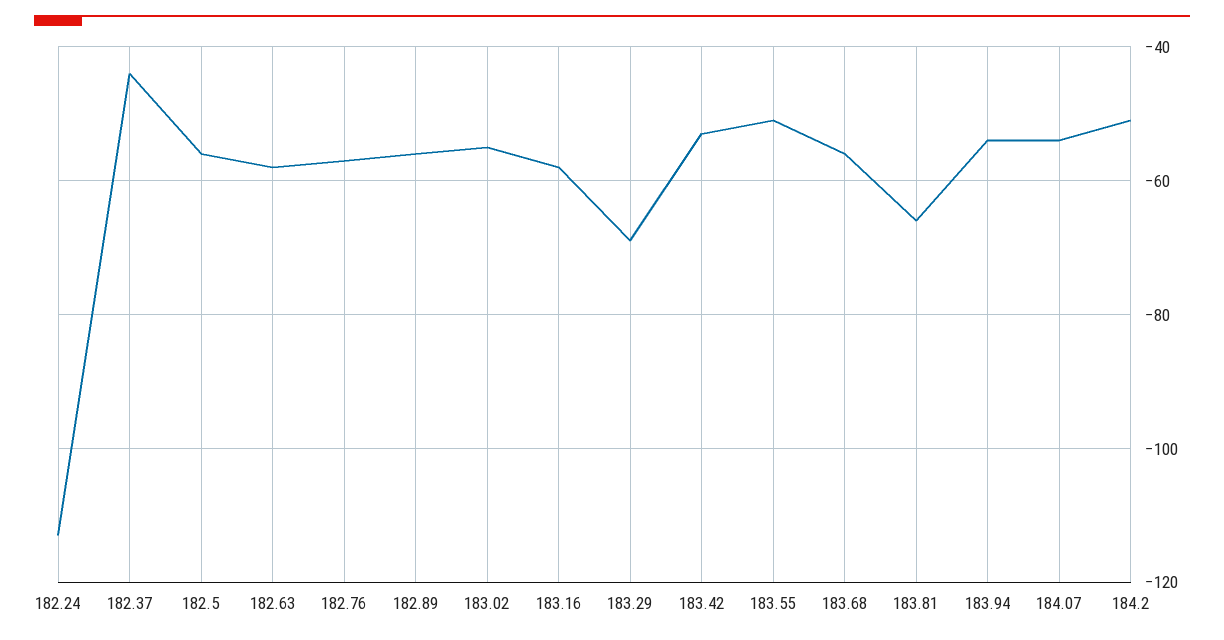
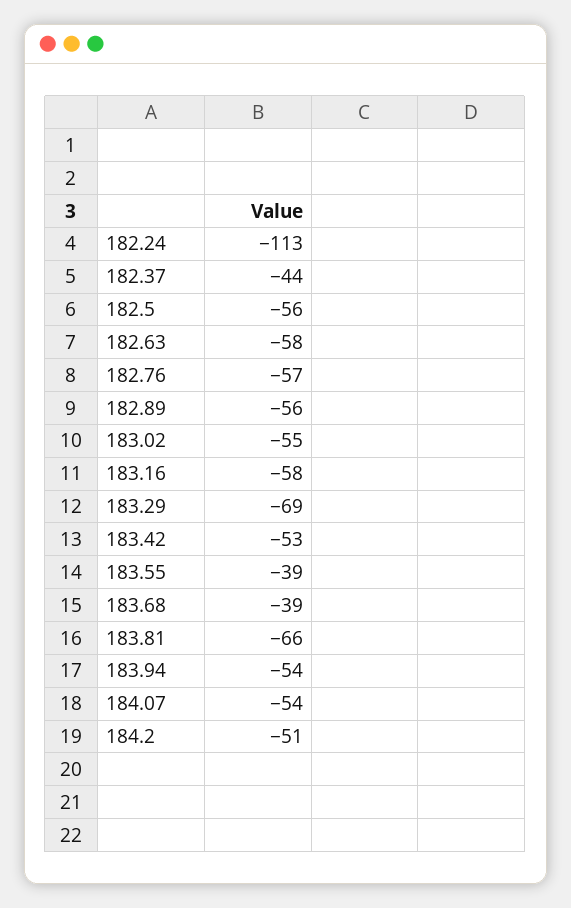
  {
    "182.24": -113,
    "182.37": -44,
    "182.5": -56,
    "182.63": -58,
    "182.76": -57,
    "182.89": -56,
    "183.02": -55,
    "183.16": -58,
    "183.29": -69,
    "183.42": -53,
-   "183.55": -50,
+   "183.55": -39,
-   "183.68": -55,
+   "183.68": -39,
    "183.81": -66,
    "183.94": -54,
    "184.07": -54,
    "184.2": -51
  }

